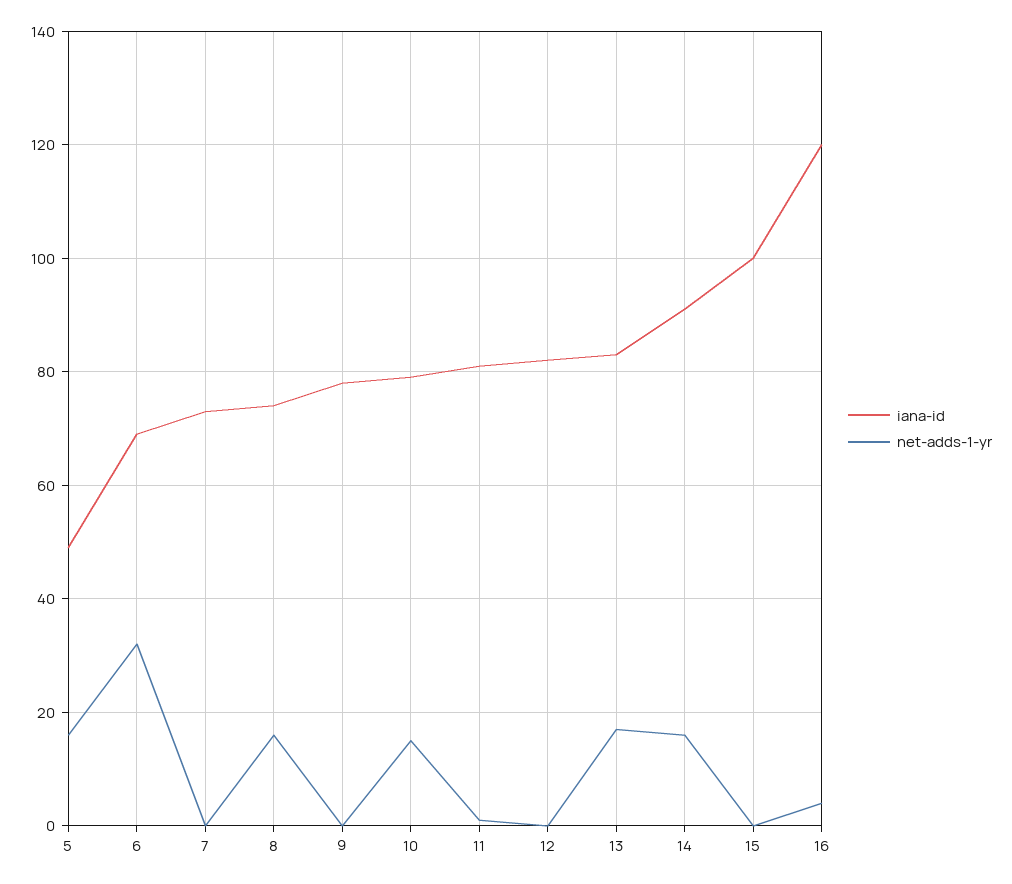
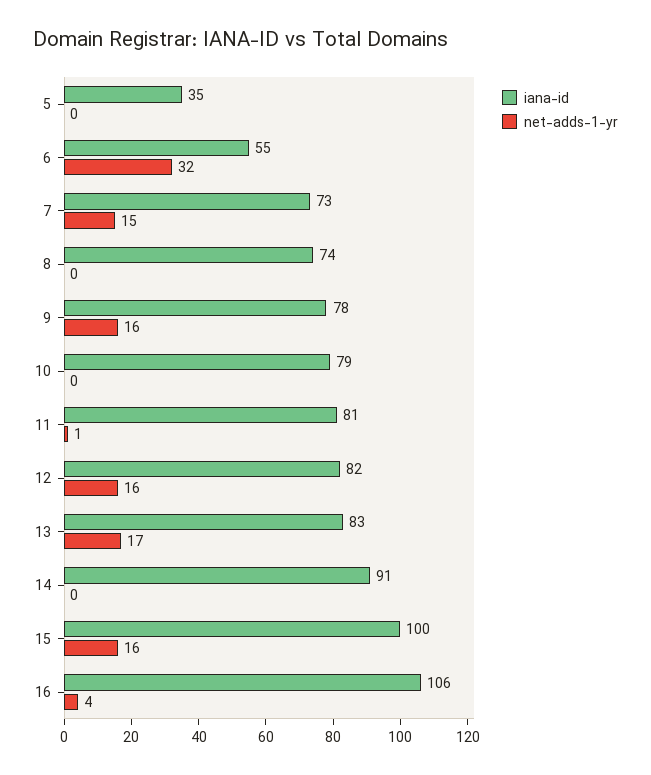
  {
    "iana-id": {
-     "5": 50,
+     "5": 35,
-     "6": 70,
+     "6": 55,
      "7": 73,
      "8": 74,
      "9": 78,
      "10": 79,
      "11": 81,
      "12": 82,
      "13": 83,
      "14": 91,
      "15": 100,
-     "16": 120
+     "16": 106
    },
    "net-adds-1-yr": {
-     "5": 15,
+     "5": 0,
      "6": 32,
-     "7": 0,
+     "7": 15,
-     "8": 15,
+     "8": 0,
-     "9": 0,
+     "9": 16,
-     "10": 15,
+     "10": 0,
      "11": 1,
-     "12": 0,
+     "12": 16,
      "13": 17,
-     "14": 15,
+     "14": 0,
-     "15": 0,
+     "15": 16,
      "16": 4
    }
  }

